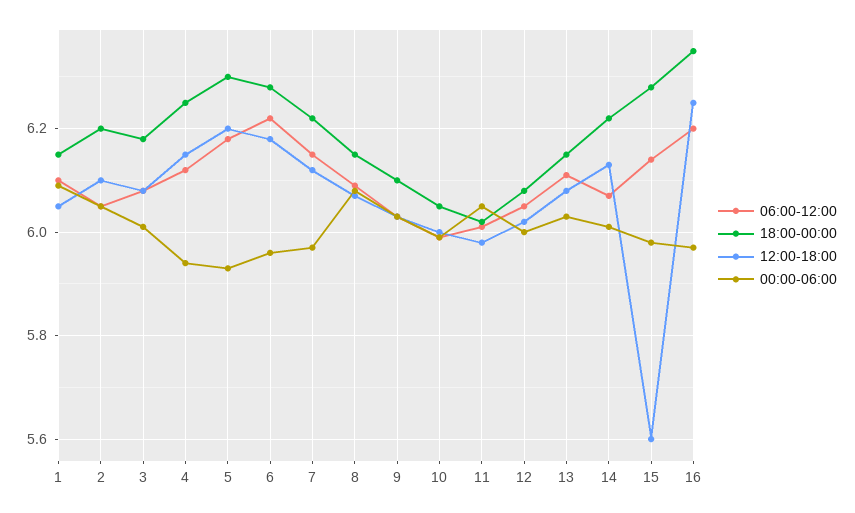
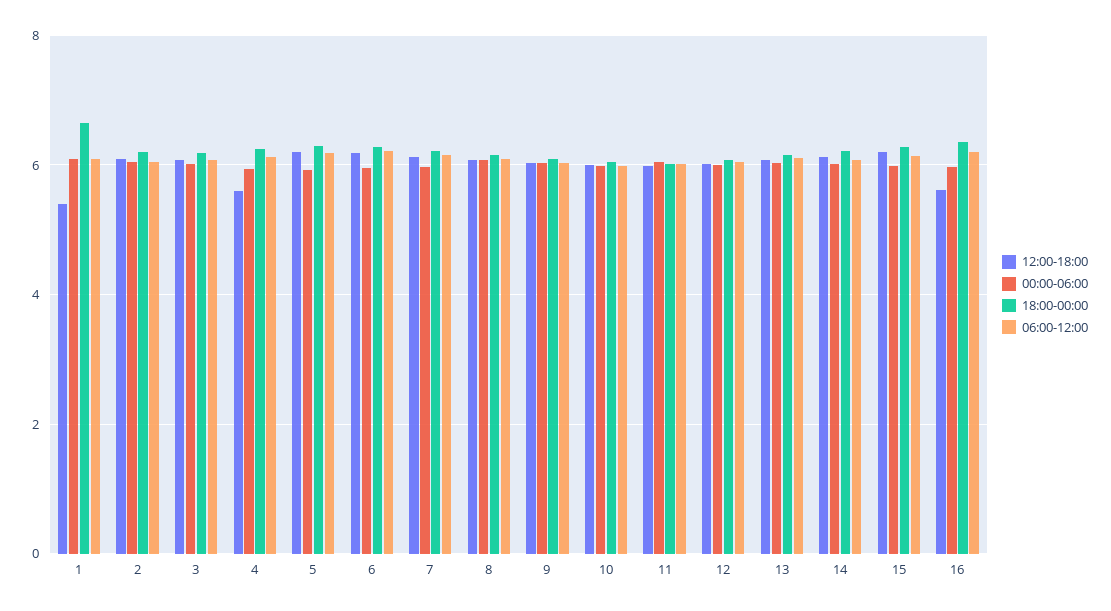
  {
    "06:00-12:00": {
      "1": 6.1,
      "2": 6.05,
      "3": 6.1,
      "4": 6.1,
      "5": 6.2,
      "6": 6.2,
      "7": 6.15,
      "8": 6.1,
      "9": 6.05,
      "10": 6,
      "11": 6,
      "12": 6.05,
      "13": 6.1,
      "14": 6.05,
      "15": 6.15,
      "16": 6.2
    },
    "18:00-00:00": {
-     "1": 6.15,
+     "1": 6.6,
      "2": 6.2,
      "3": 6.2,
      "4": 6.25,
      "5": 6.3,
      "6": 6.3,
      "7": 6.2,
      "8": 6.15,
      "9": 6.1,
      "10": 6.05,
      "11": 6,
      "12": 6.1,
      "13": 6.15,
      "14": 6.2,
      "15": 6.3,
      "16": 6.35
    },
    "12:00-18:00": {
-     "1": 6.05,
+     "1": 5.4,
      "2": 6.1,
      "3": 6.1,
-     "4": 6.15,
+     "4": 5.6,
      "5": 6.2,
      "6": 6.2,
      "7": 6.1,
      "8": 6.05,
      "9": 6.05,
      "10": 6,
      "11": 6,
      "12": 6,
      "13": 6.1,
      "14": 6.15,
-     "15": 5.6,
+     "15": 6.2,
-     "16": 6.25
+     "16": 5.6
    },
    "00:00-06:00": {
      "1": 6.1,
      "2": 6.05,
      "3": 6,
      "4": 5.95,
      "5": 5.95,
      "6": 5.95,
      "7": 5.95,
      "8": 6.1,
      "9": 6.05,
      "10": 6,
      "11": 6.05,
      "12": 6,
      "13": 6.05,
      "14": 6,
      "15": 6,
      "16": 5.95
    }
  }

